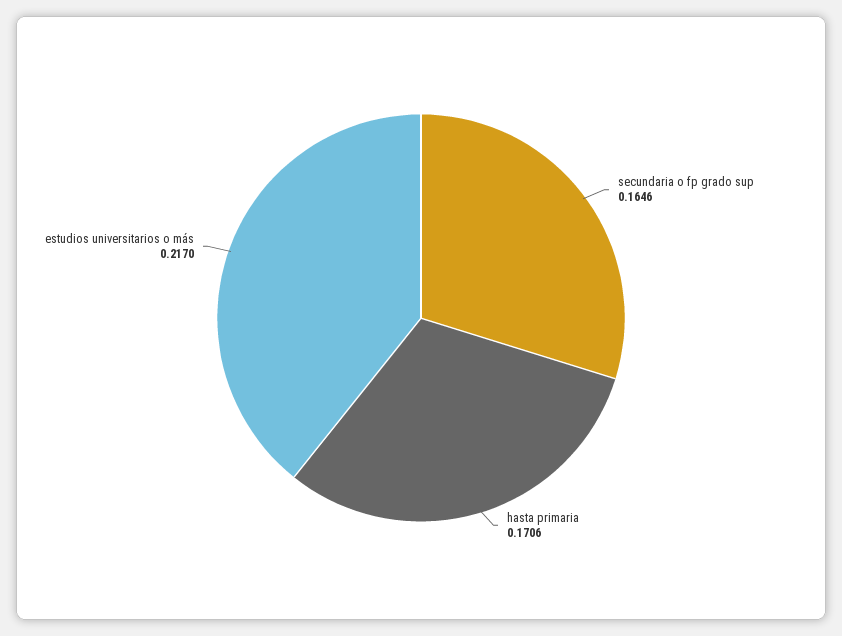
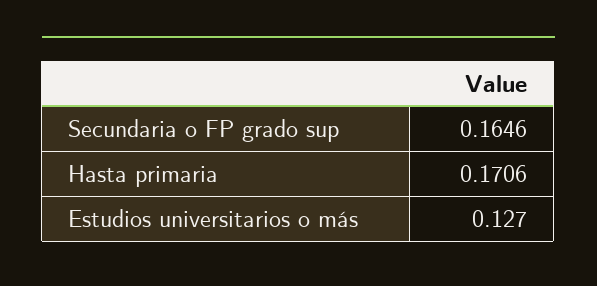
  {
    "secundaria o fp grado sup": 0.1646,
    "hasta primaria": 0.1706,
-   "estudios universitarios o más": 0.217
+   "estudios universitarios o más": 0.127
  }

